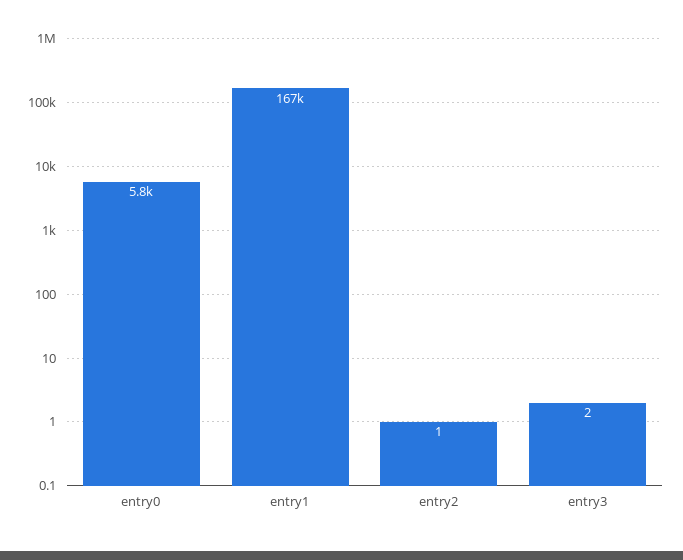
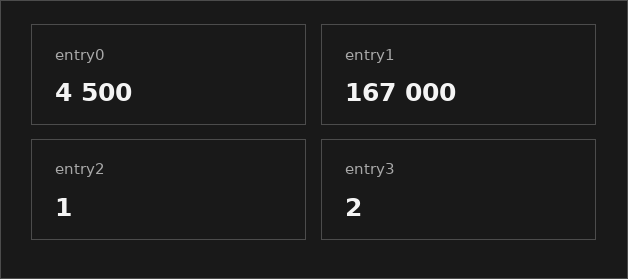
  {
-   "entry0": 5800,
+   "entry0": 4500,
    "entry1": 167000,
    "entry2": 1,
    "entry3": 2
  }

